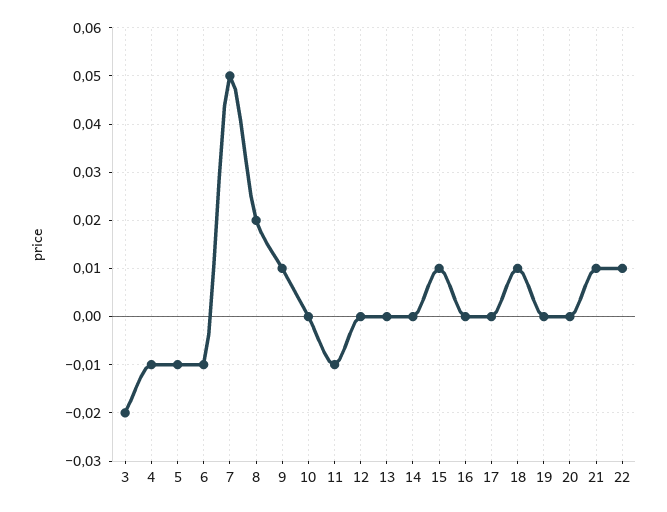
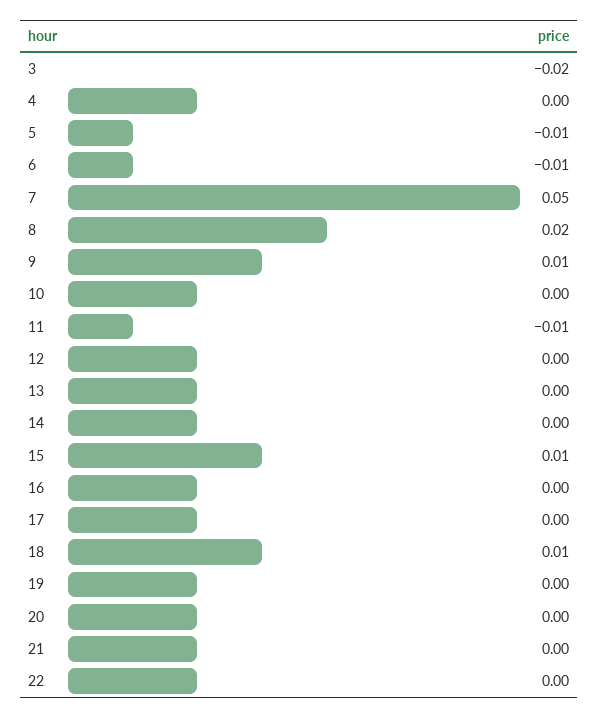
  {
    "3": -0.02,
-   "4": -0.01,
+   "4": 0,
    "5": -0.01,
    "6": -0.01,
    "7": 0.05,
    "8": 0.02,
    "9": 0.01,
    "10": 0,
    "11": -0.01,
    "12": 0,
    "13": 0,
    "14": 0,
    "15": 0.01,
    "16": 0,
    "17": 0,
    "18": 0.01,
    "19": 0,
    "20": 0,
-   "21": 0.01,
+   "21": 0,
-   "22": 0.01
+   "22": 0
  }

